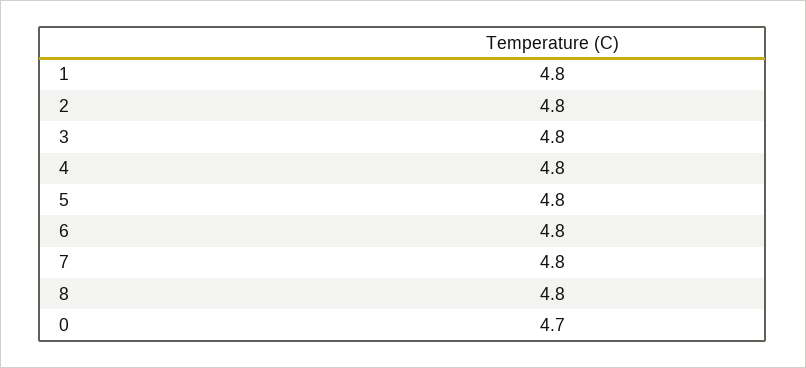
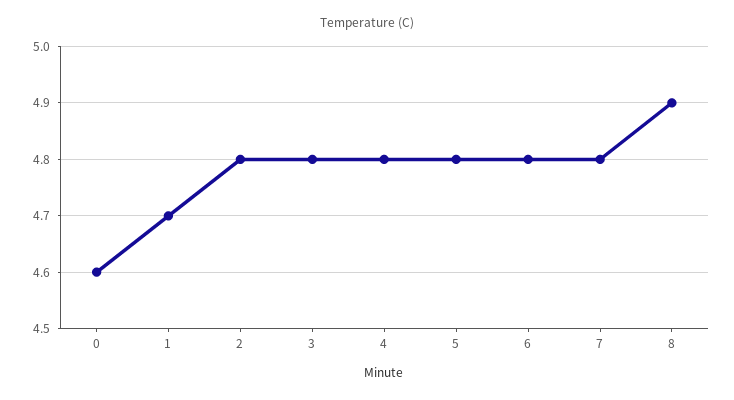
  {
-   "1": 4.8,
+   "1": 4.7,
    "2": 4.8,
    "3": 4.8,
    "4": 4.8,
    "5": 4.8,
    "6": 4.8,
    "7": 4.8,
-   "8": 4.8,
+   "8": 4.9,
-   "0": 4.7
+   "0": 4.6
  }

